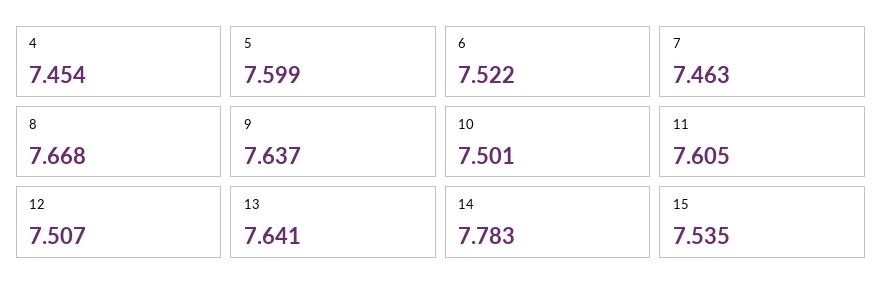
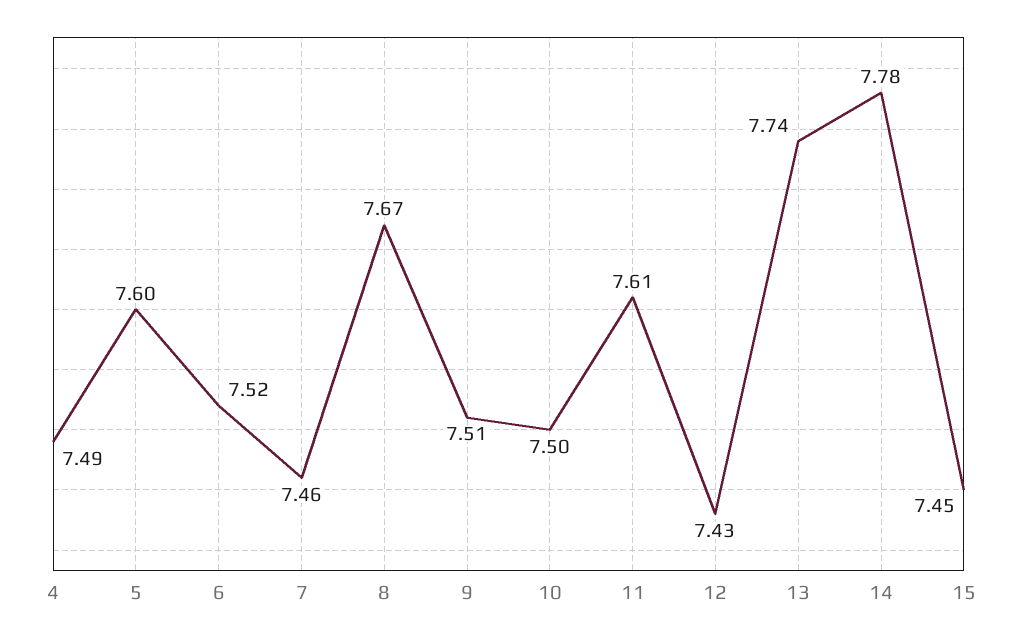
  {
-   "4": 7.454,
+   "4": 7.49,
    "5": 7.599,
    "6": 7.522,
    "7": 7.463,
    "8": 7.668,
-   "9": 7.637,
+   "9": 7.51,
    "10": 7.501,
    "11": 7.605,
-   "12": 7.507,
+   "12": 7.43,
-   "13": 7.641,
+   "13": 7.74,
    "14": 7.783,
-   "15": 7.535
+   "15": 7.45
  }

